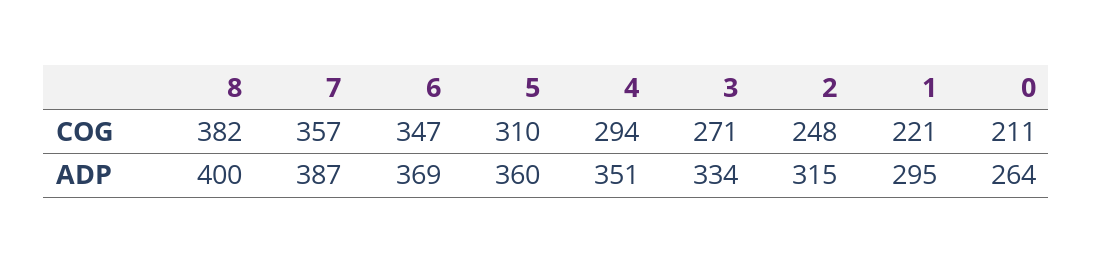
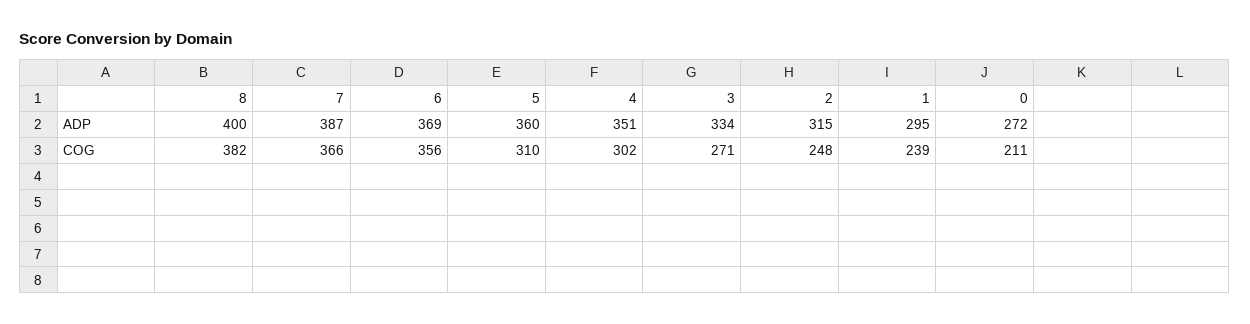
  {
    "8": {
      "COG": 382,
      "ADP": 400
    },
    "7": {
-     "COG": 357,
+     "COG": 366,
      "ADP": 387
    },
    "6": {
-     "COG": 347,
+     "COG": 356,
      "ADP": 369
    },
    "5": {
      "COG": 310,
      "ADP": 360
    },
    "4": {
-     "COG": 294,
+     "COG": 302,
      "ADP": 351
    },
    "3": {
      "COG": 271,
      "ADP": 334
    },
    "2": {
      "COG": 248,
      "ADP": 315
    },
    "1": {
-     "COG": 221,
+     "COG": 239,
      "ADP": 295
    },
    "0": {
      "COG": 211,
-     "ADP": 264
+     "ADP": 272
    }
  }

